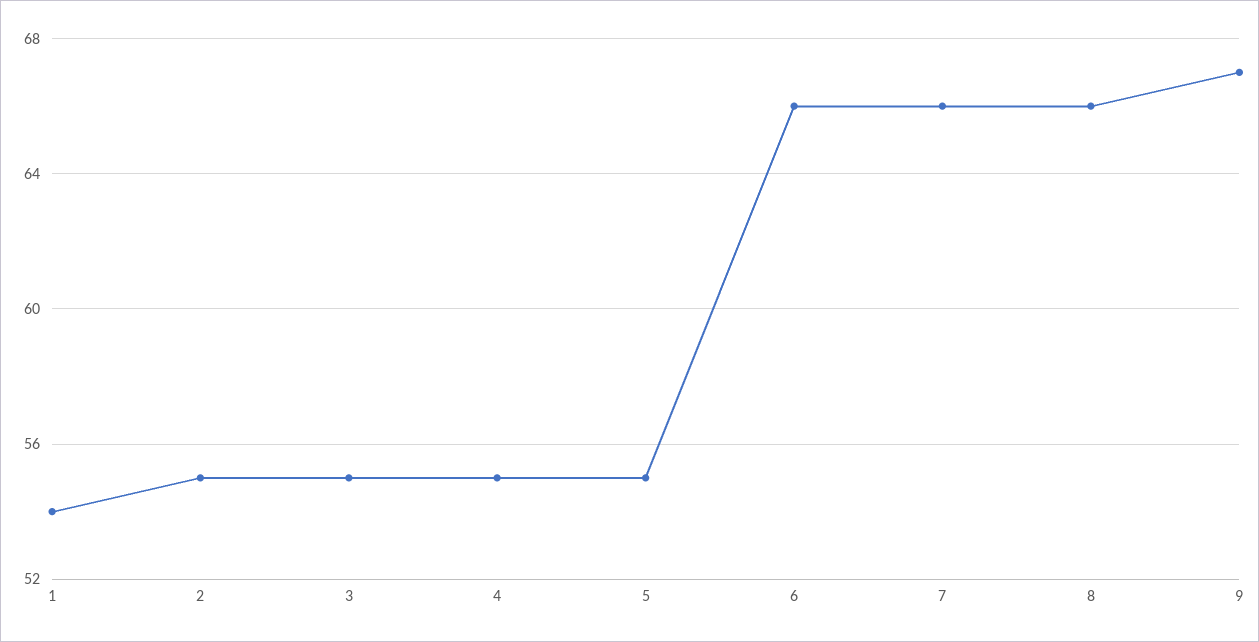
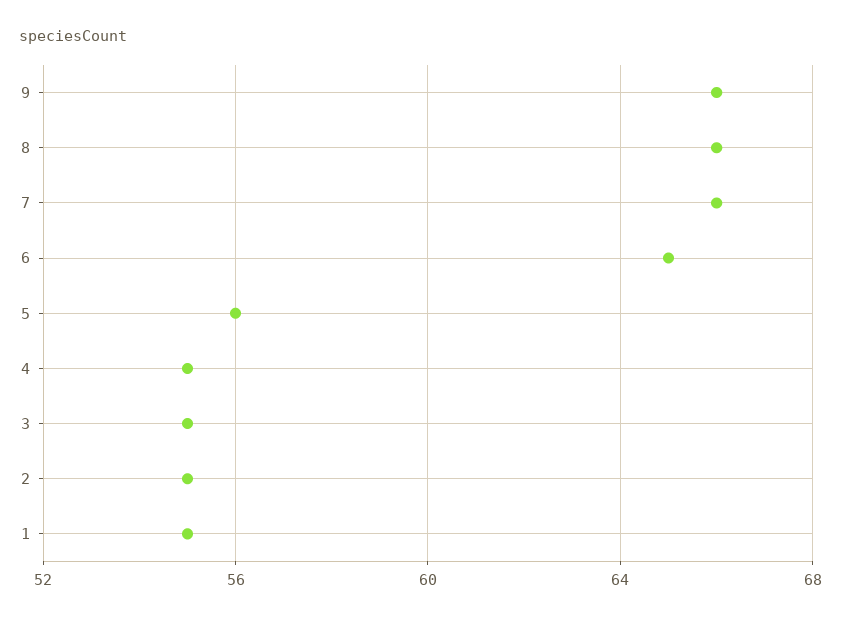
  {
-   "1": 54,
+   "1": 55,
    "2": 55,
    "3": 55,
    "4": 55,
-   "5": 55,
+   "5": 56,
-   "6": 66,
+   "6": 65,
    "7": 66,
    "8": 66,
-   "9": 67
+   "9": 66
  }

